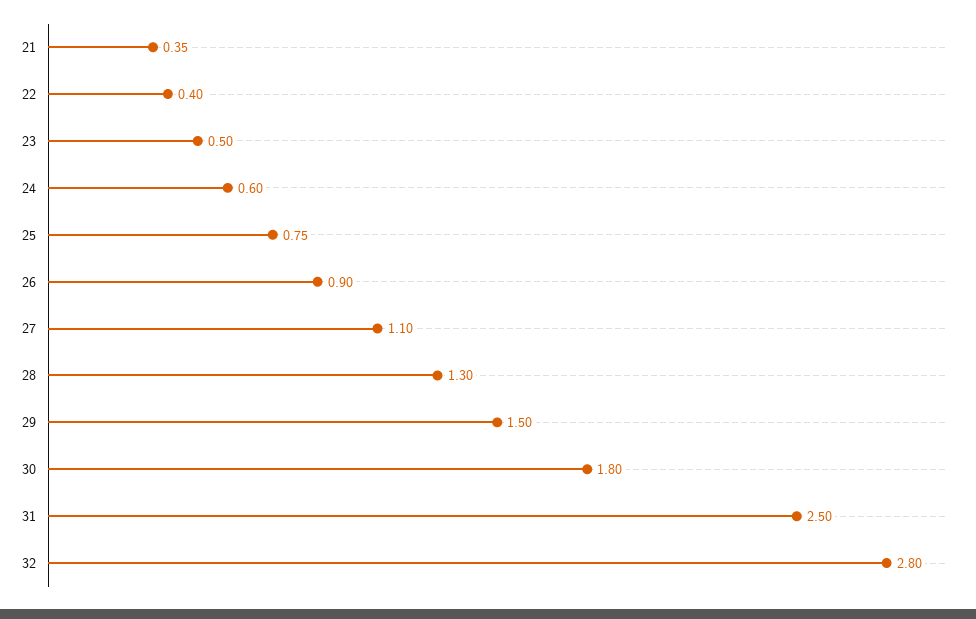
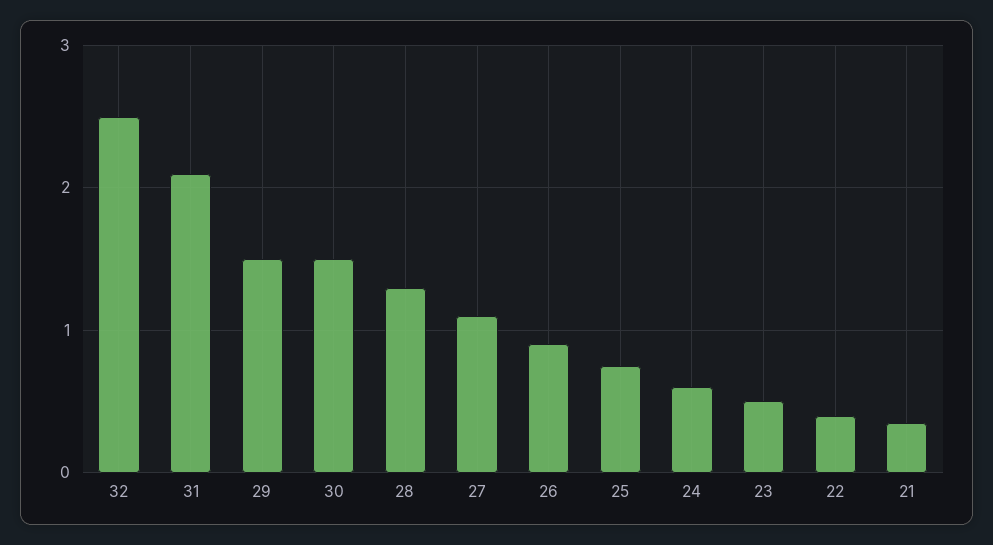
  {
    "21": 0.35,
    "22": 0.4,
    "23": 0.5,
    "24": 0.6,
    "25": 0.75,
    "26": 0.9,
    "27": 1.1,
    "28": 1.3,
    "29": 1.5,
-   "30": 1.8,
+   "30": 1.5,
-   "31": 2.5,
+   "31": 2.1,
-   "32": 2.8
+   "32": 2.5
  }

